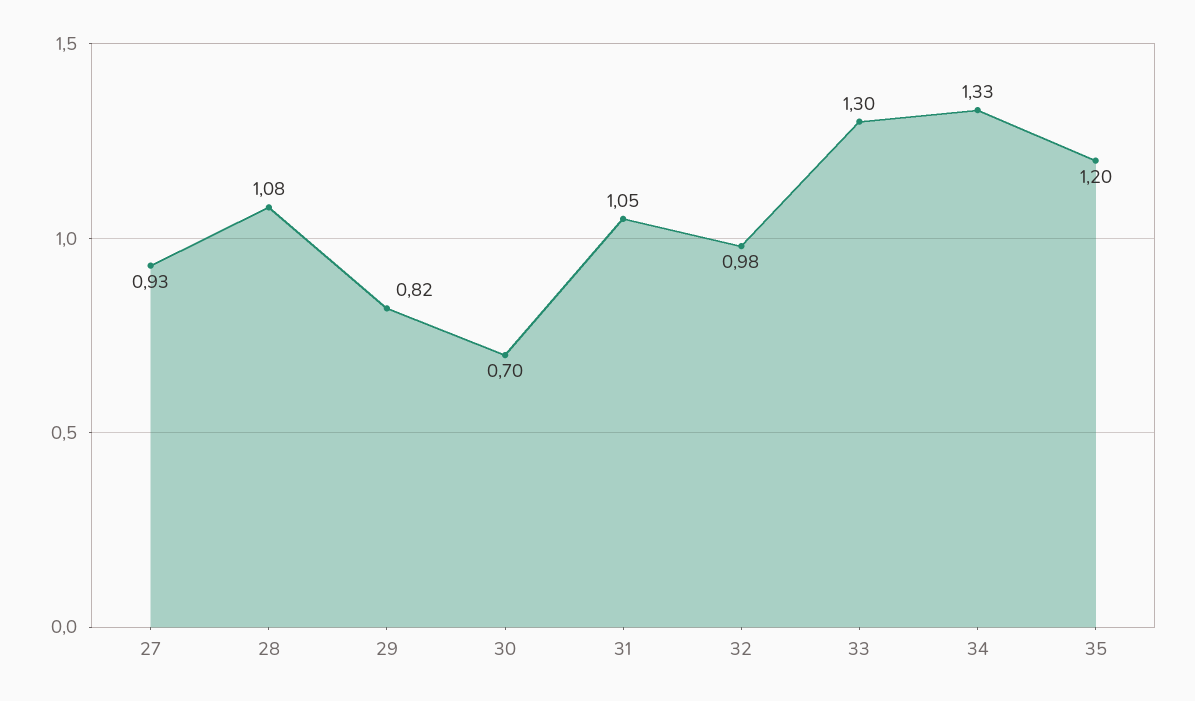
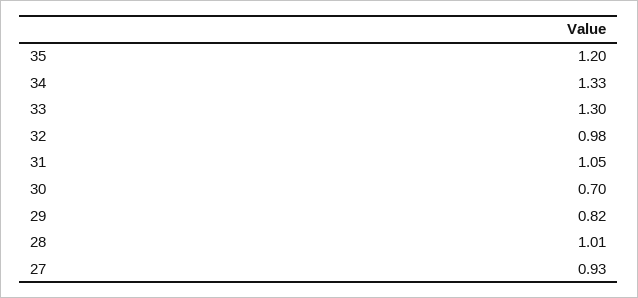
  {
    "27": 0.93,
-   "28": 1.08,
+   "28": 1.01,
    "29": 0.82,
    "30": 0.7,
    "31": 1.05,
    "32": 0.98,
    "33": 1.3,
    "34": 1.33,
    "35": 1.2
  }

